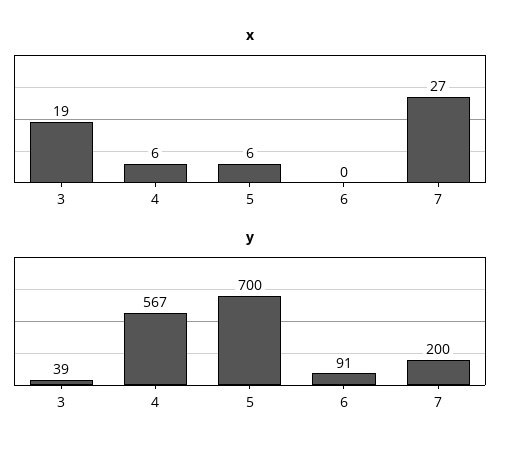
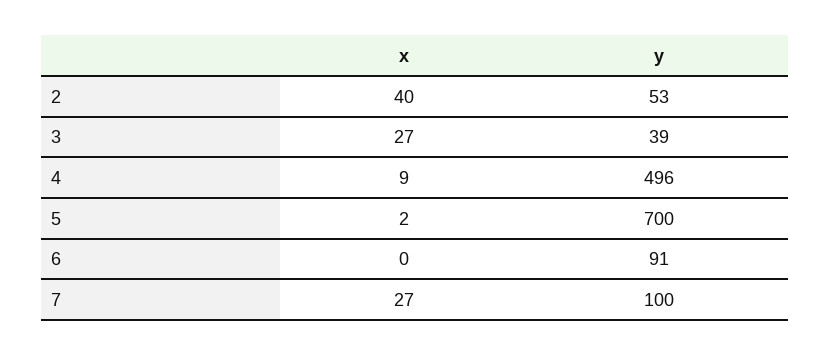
  {
    "x": {
-     "3": 19,
+     "3": 27,
-     "4": 6,
+     "4": 9,
-     "5": 6,
+     "5": 2,
      "6": 0,
-     "7": 27
+     "7": 27,
+     "2": 40
    },
    "y": {
      "3": 39,
-     "4": 567,
+     "4": 496,
      "5": 700,
      "6": 91,
-     "7": 200
+     "7": 100,
+     "2": 53
    }
  }

